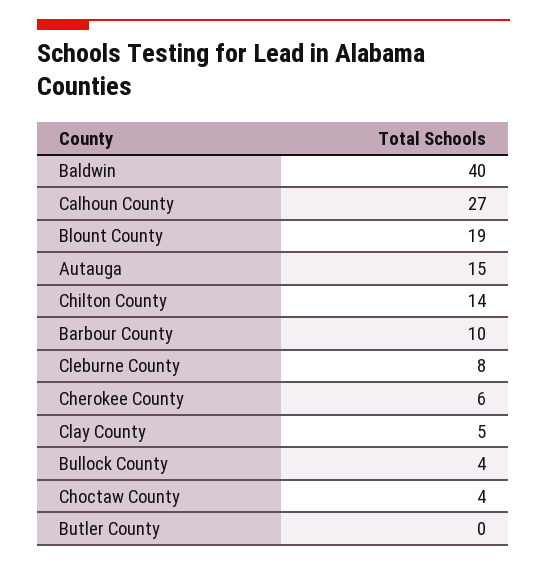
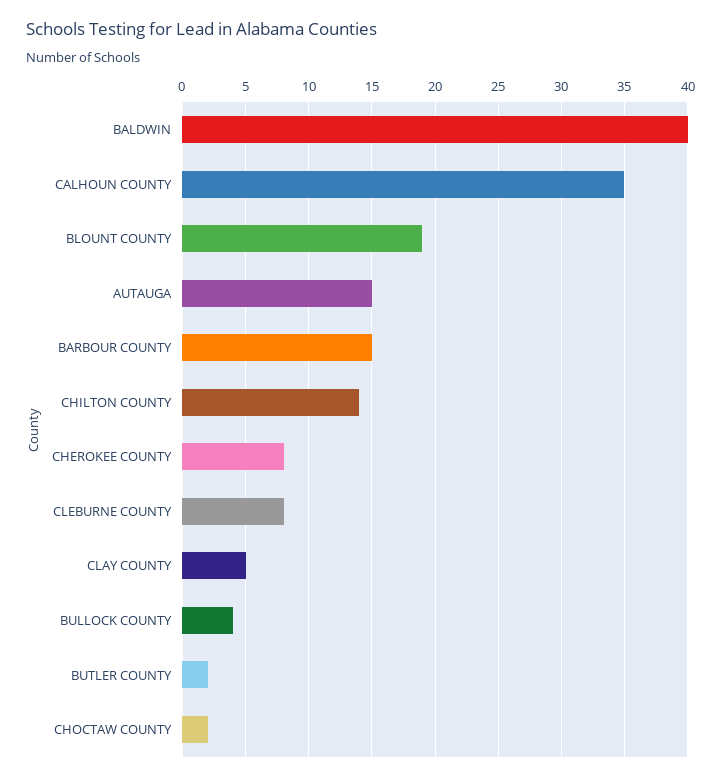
  {
    "Baldwin": 40,
-   "Calhoun County": 27,
+   "Calhoun County": 35,
    "Blount County": 19,
    "Autauga": 15,
    "Chilton County": 14,
-   "Barbour County": 10,
+   "Barbour County": 15,
    "Cleburne County": 8,
-   "Cherokee County": 6,
+   "Cherokee County": 8,
    "Clay County": 5,
    "Bullock County": 4,
-   "Choctaw County": 4,
+   "Choctaw County": 2,
-   "Butler County": 0
+   "Butler County": 2
  }

